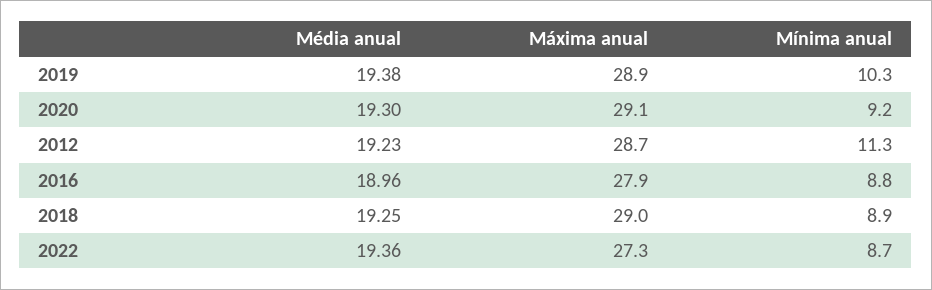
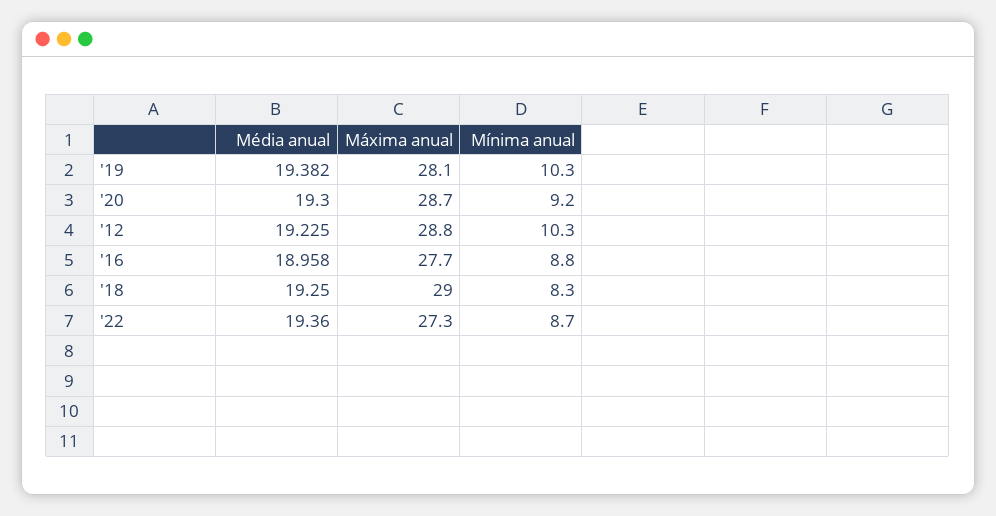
  {
    "Média anual": {
      "2019": 19.382,
      "2020": 19.3,
      "2012": 19.225,
      "2016": 18.958,
      "2018": 19.25,
      "2022": 19.36
    },
    "Máxima anual": {
-     "2019": 28.9,
+     "2019": 28.1,
-     "2020": 29.1,
+     "2020": 28.7,
-     "2012": 28.7,
+     "2012": 28.8,
-     "2016": 27.9,
+     "2016": 27.7,
      "2018": 29,
      "2022": 27.3
    },
    "Mínima anual": {
      "2019": 10.3,
      "2020": 9.2,
-     "2012": 11.3,
+     "2012": 10.3,
      "2016": 8.8,
-     "2018": 8.9,
+     "2018": 8.3,
      "2022": 8.7
    }
  }

